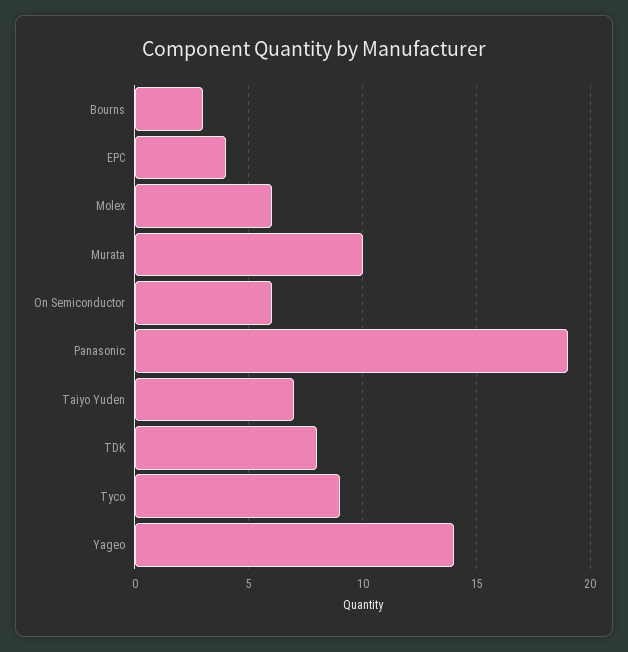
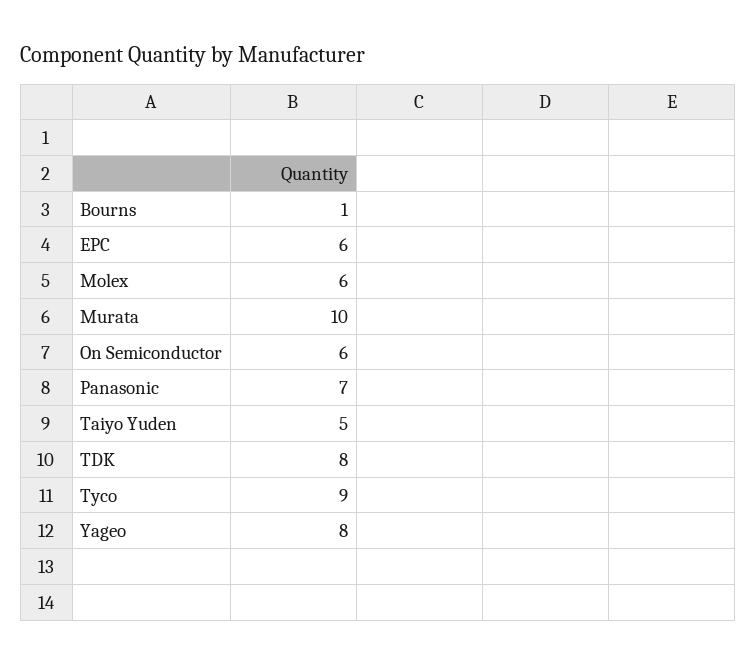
  {
-   "Bourns": 3,
+   "Bourns": 1,
-   "EPC": 4,
+   "EPC": 6,
    "Molex": 6,
    "Murata": 10,
    "On Semiconductor": 6,
-   "Panasonic": 19,
+   "Panasonic": 7,
-   "Taiyo Yuden": 7,
+   "Taiyo Yuden": 5,
    "TDK": 8,
    "Tyco": 9,
-   "Yageo": 14
+   "Yageo": 8
  }

